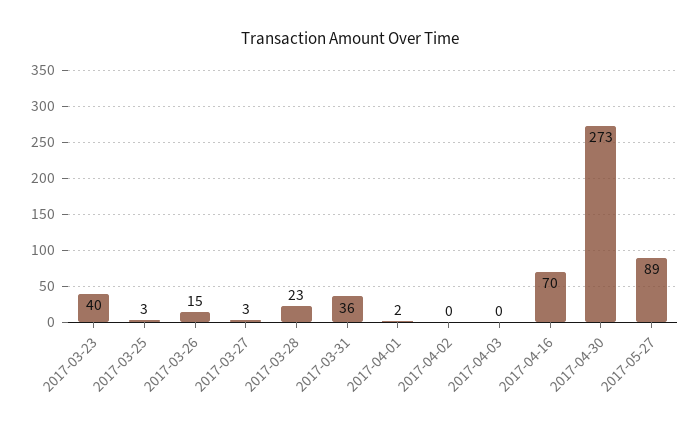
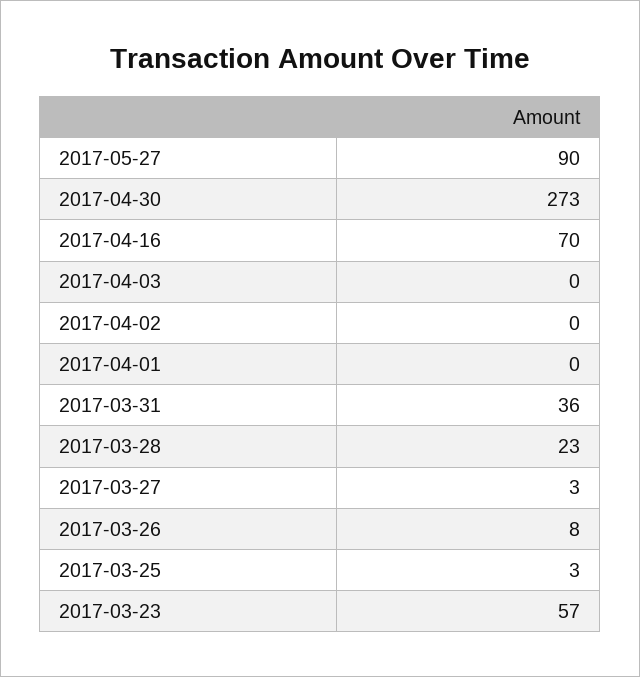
  {
-   "2017-03-23": 40,
+   "2017-03-23": 57,
    "2017-03-25": 3,
-   "2017-03-26": 15,
+   "2017-03-26": 8,
    "2017-03-27": 3,
    "2017-03-28": 23,
    "2017-03-31": 36,
-   "2017-04-01": 2,
+   "2017-04-01": 0,
    "2017-04-02": 0,
    "2017-04-03": 0,
    "2017-04-16": 70,
    "2017-04-30": 273,
-   "2017-05-27": 89
+   "2017-05-27": 90
  }

